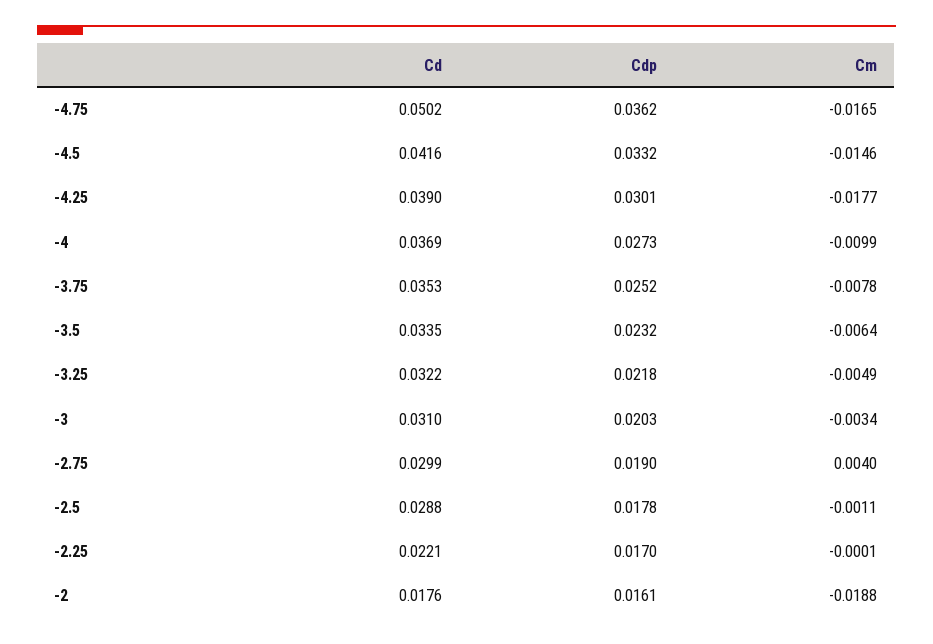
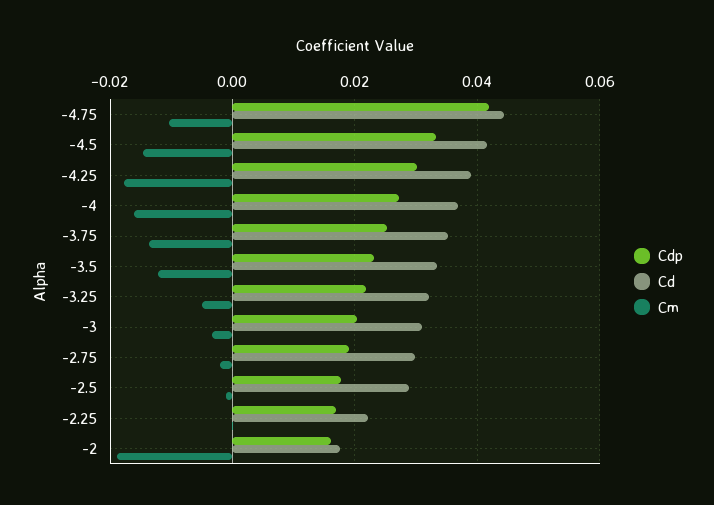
  {
    "Cd": {
-     "-4.75": 0.0502,
+     "-4.75": 0.044,
      "-4.5": 0.0416,
      "-4.25": 0.039,
      "-4": 0.0369,
      "-3.75": 0.0353,
      "-3.5": 0.0335,
      "-3.25": 0.0322,
      "-3": 0.031,
      "-2.75": 0.0299,
      "-2.5": 0.0288,
      "-2.25": 0.0221,
      "-2": 0.0176
    },
    "Cdp": {
-     "-4.75": 0.0362,
+     "-4.75": 0.042,
      "-4.5": 0.0332,
      "-4.25": 0.0301,
      "-4": 0.0273,
      "-3.75": 0.0252,
      "-3.5": 0.0232,
      "-3.25": 0.0218,
      "-3": 0.0203,
      "-2.75": 0.019,
      "-2.5": 0.0178,
      "-2.25": 0.017,
      "-2": 0.0161
    },
    "Cm": {
-     "-4.75": -0.0165,
+     "-4.75": -0.01,
      "-4.5": -0.0146,
      "-4.25": -0.0177,
-     "-4": -0.0099,
+     "-4": -0.016,
-     "-3.75": -0.0078,
+     "-3.75": -0.014,
-     "-3.5": -0.0064,
+     "-3.5": -0.012,
      "-3.25": -0.0049,
      "-3": -0.0034,
-     "-2.75": 0.004,
+     "-2.75": -0.002,
      "-2.5": -0.0011,
      "-2.25": -0.0001,
      "-2": -0.0188
    }
  }

